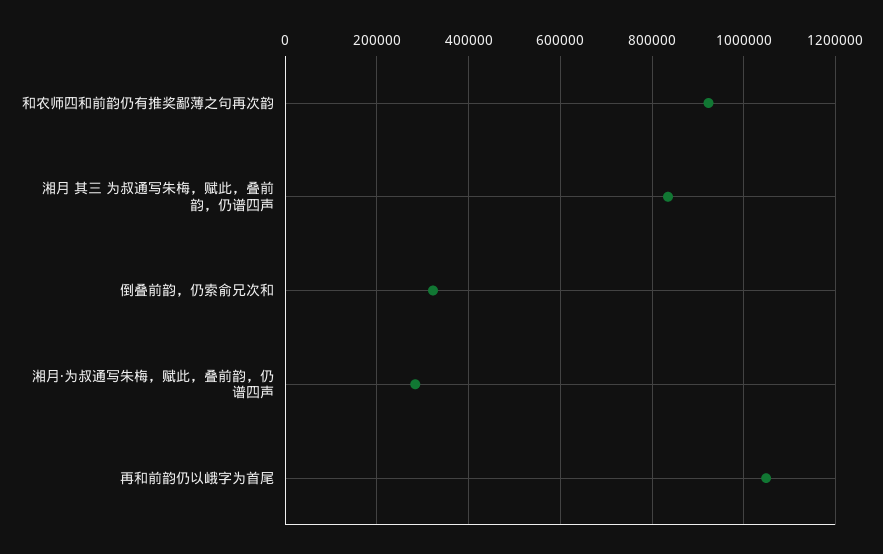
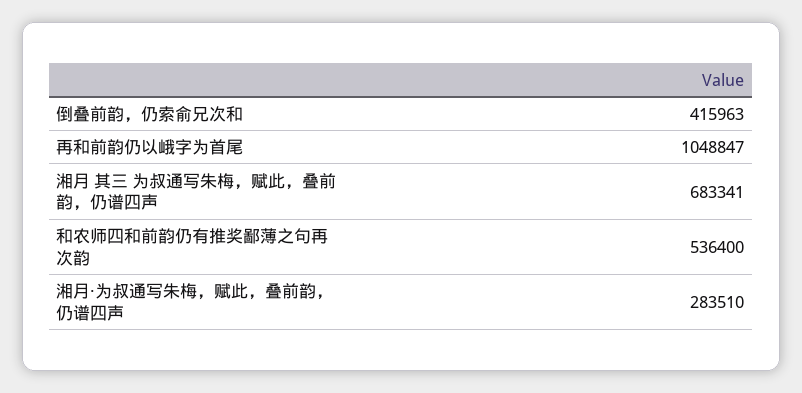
  {
-   "和农师四和前韵仍有推奖鄙薄之句再次韵": 920000,
+   "和农师四和前韵仍有推奖鄙薄之句再次韵": 536400,
-   "湘月 其三 为叔通写朱梅，赋此，叠前韵，仍谱四声": 840000,
+   "湘月 其三 为叔通写朱梅，赋此，叠前韵，仍谱四声": 683341,
-   "倒叠前韵，仍索俞兄次和": 320000,
+   "倒叠前韵，仍索俞兄次和": 415963,
    "湘月·为叔通写朱梅，赋此，叠前韵，仍谱四声": 283510,
    "再和前韵仍以峨字为首尾": 1048847
  }

